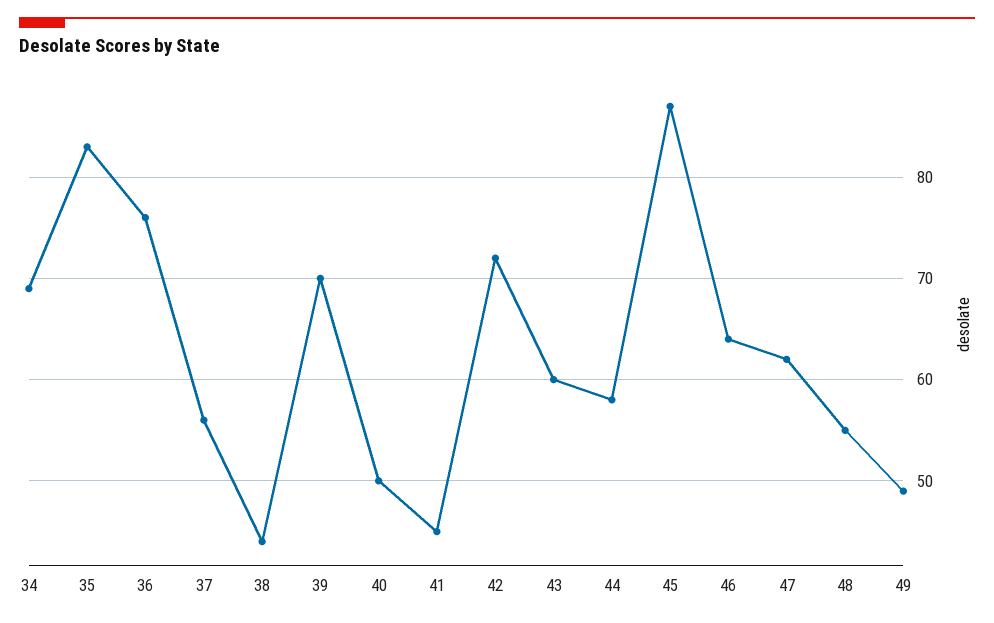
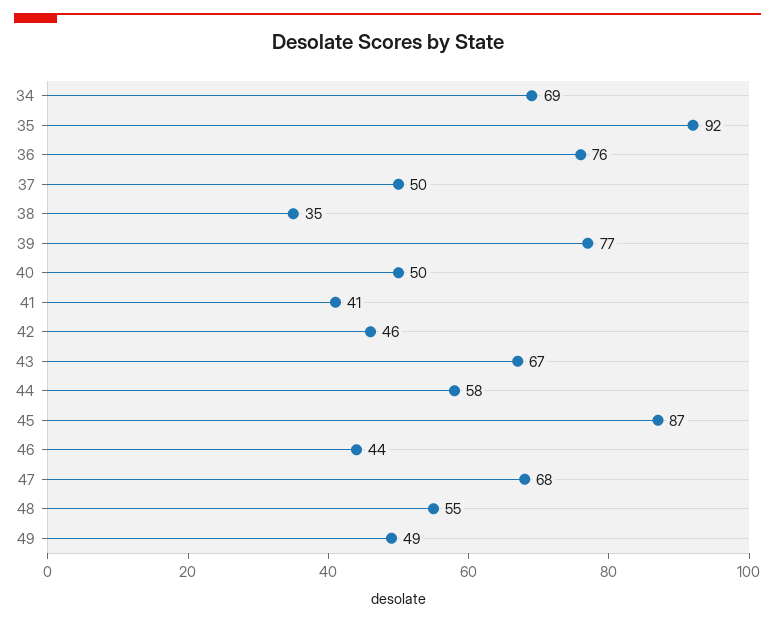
  {
    "34": 69,
-   "35": 83,
+   "35": 92,
    "36": 76,
-   "37": 56,
+   "37": 50,
-   "38": 44,
+   "38": 35,
-   "39": 70,
+   "39": 77,
    "40": 50,
-   "41": 45,
+   "41": 41,
-   "42": 72,
+   "42": 46,
-   "43": 60,
+   "43": 67,
    "44": 58,
    "45": 87,
-   "46": 64,
+   "46": 44,
-   "47": 62,
+   "47": 68,
    "48": 55,
    "49": 49
  }

